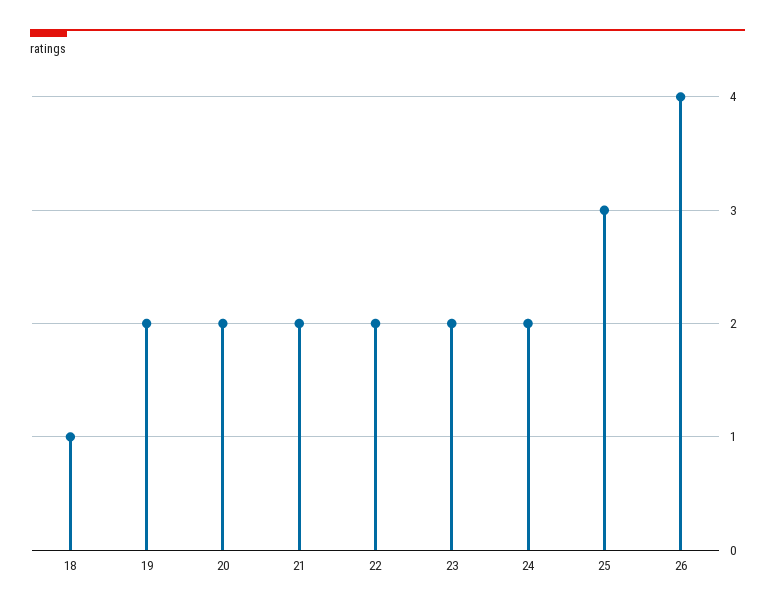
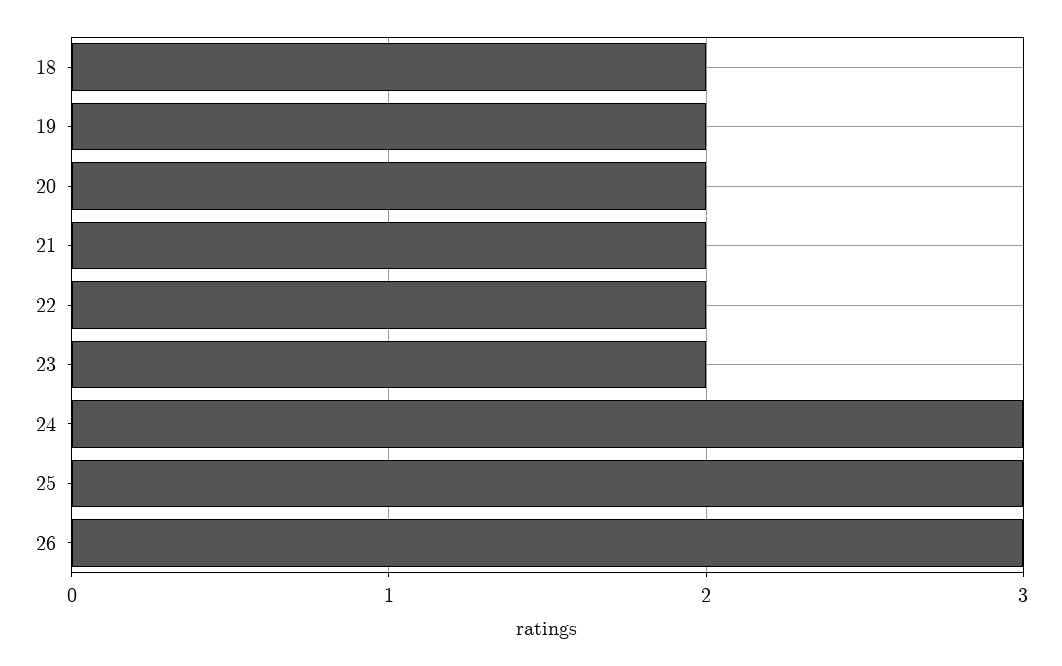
  {
-   "18": 1,
+   "18": 2,
    "19": 2,
    "20": 2,
    "21": 2,
    "22": 2,
    "23": 2,
-   "24": 2,
+   "24": 3,
    "25": 3,
-   "26": 4
+   "26": 3
  }

